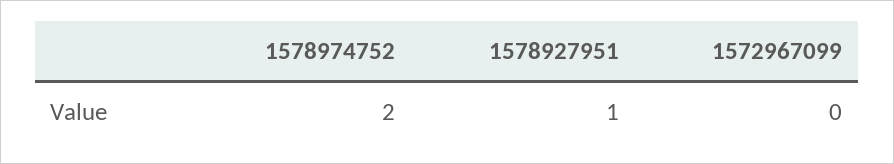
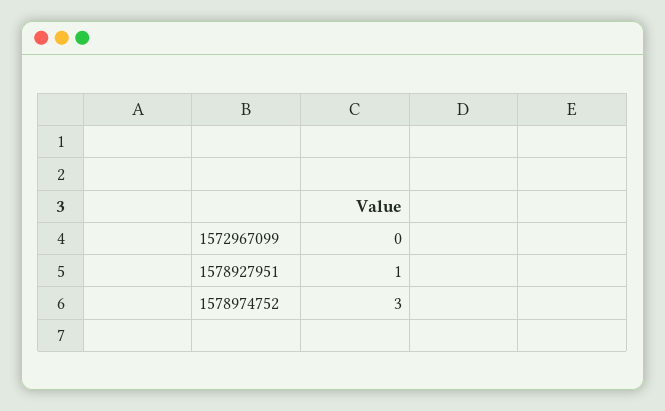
  {
-   "1578974752": 2,
+   "1578974752": 3,
    "1578927951": 1,
    "1572967099": 0
  }

